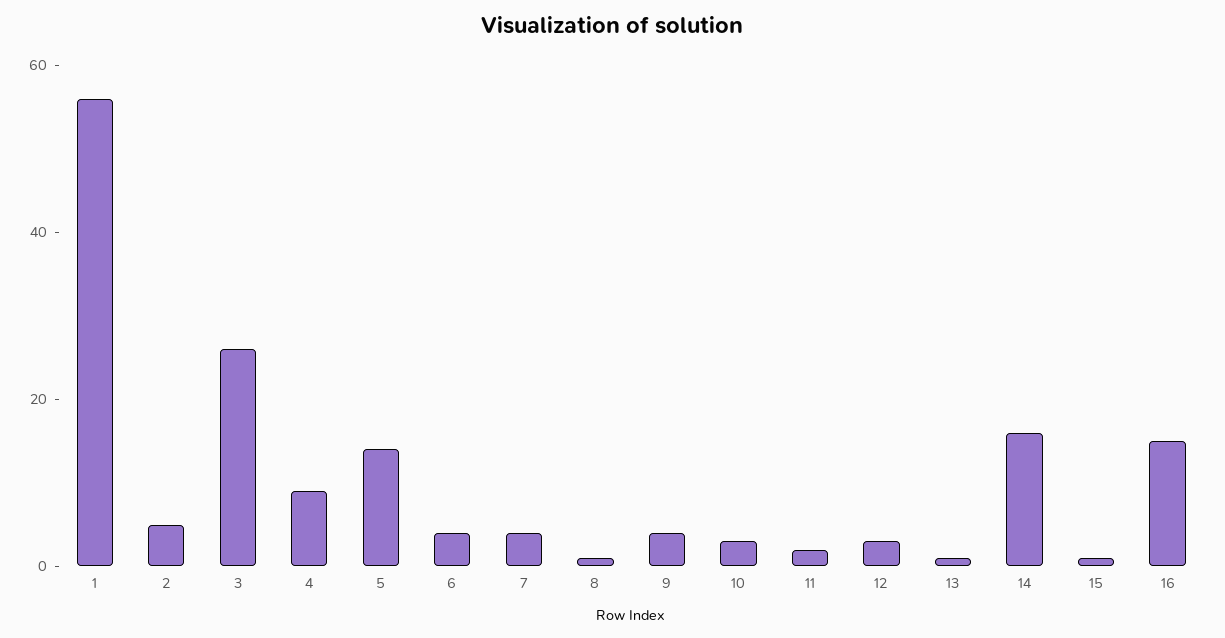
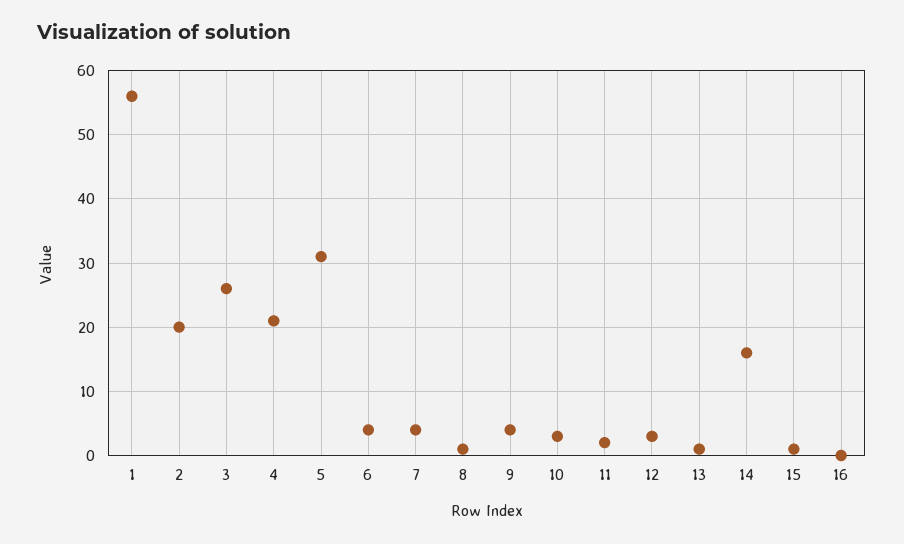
  {
    "1": 56,
-   "2": 5,
+   "2": 20,
    "3": 26,
-   "4": 10,
+   "4": 21,
-   "5": 15,
+   "5": 31,
    "6": 4,
    "7": 4,
    "8": 1,
    "9": 4,
    "10": 3,
    "11": 2,
    "12": 3,
    "13": 1,
    "14": 16,
    "15": 1,
-   "16": 15
+   "16": 0
  }

